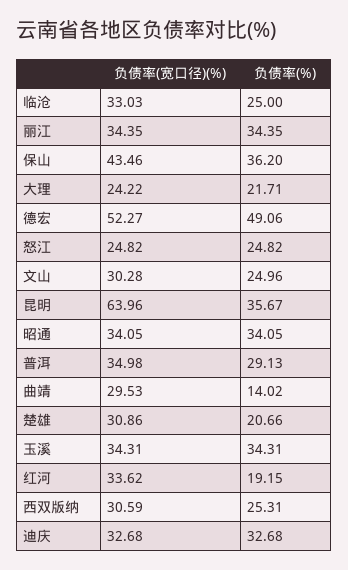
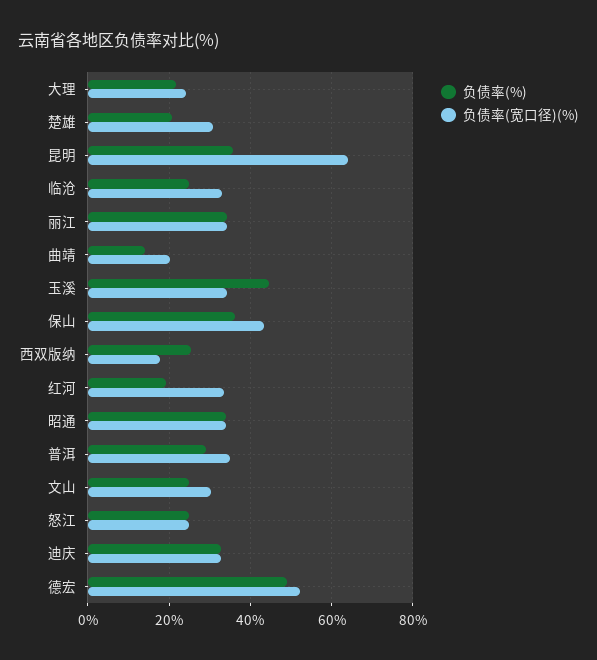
  {
    "负债率(宽口径)(%)": {
      "临沧": 33.03,
      "丽江": 34.35,
      "保山": 43.46,
      "大理": 24.22,
      "德宏": 52.27,
      "怒江": 24.82,
      "文山": 30.28,
      "昆明": 63.96,
      "昭通": 34.05,
      "普洱": 34.98,
-     "曲靖": 29.53,
+     "曲靖": 20,
      "楚雄": 30.86,
      "玉溪": 34.31,
      "红河": 33.62,
-     "西双版纳": 30.59,
+     "西双版纳": 18,
      "迪庆": 32.68
    },
    "负债率(%)": {
      "临沧": 25,
      "丽江": 34.35,
      "保山": 36.2,
      "大理": 21.71,
      "德宏": 49.06,
      "怒江": 24.82,
      "文山": 24.96,
      "昆明": 35.67,
      "昭通": 34.05,
      "普洱": 29.13,
      "曲靖": 14.02,
      "楚雄": 20.66,
-     "玉溪": 34.31,
+     "玉溪": 44,
      "红河": 19.15,
      "西双版纳": 25.31,
      "迪庆": 32.68
    }
  }

